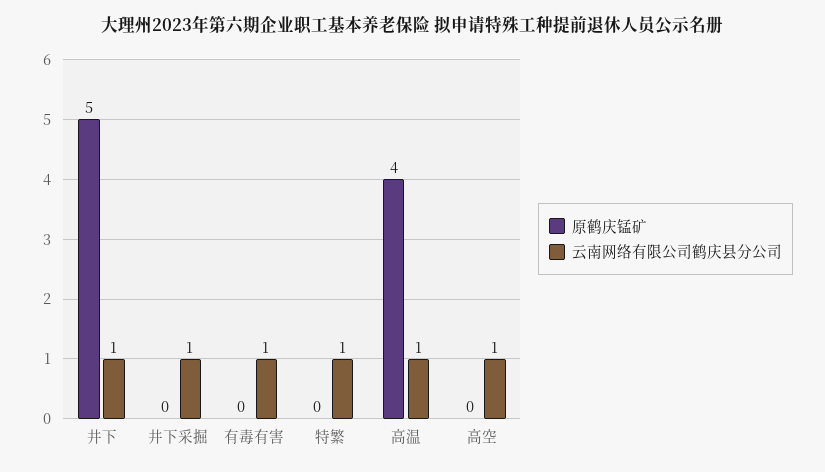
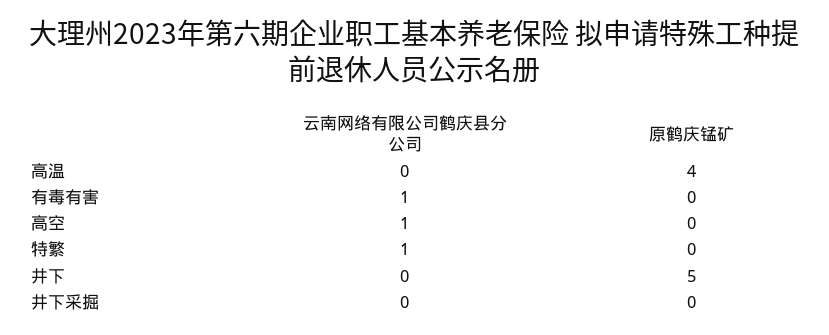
  {
    "原鹤庆锰矿": {
      "井下": 5,
      "井下采掘": 0,
      "有毒有害": 0,
      "特繁": 0,
      "高温": 4,
      "高空": 0
    },
    "云南网络有限公司鹤庆县分公司": {
-     "井下": 1,
+     "井下": 0,
-     "井下采掘": 1,
+     "井下采掘": 0,
      "有毒有害": 1,
      "特繁": 1,
-     "高温": 1,
+     "高温": 0,
      "高空": 1
    }
  }

